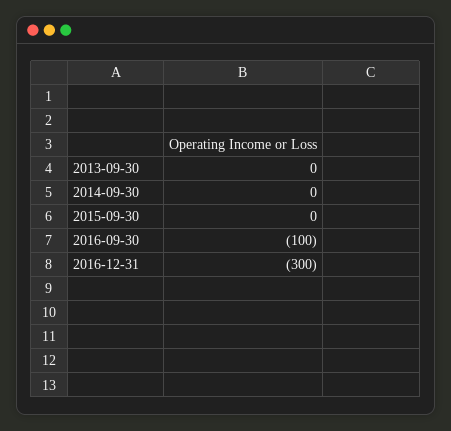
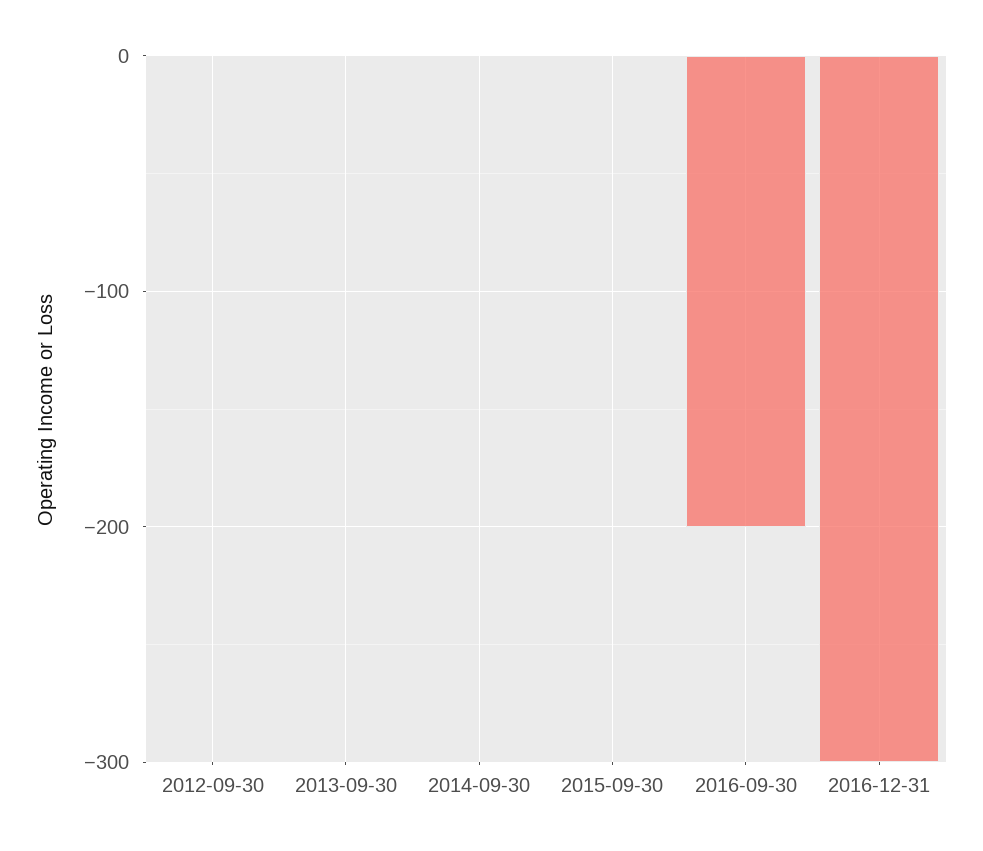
  {
    "2013-09-30": 0,
    "2014-09-30": 0,
    "2015-09-30": 0,
-   "2016-09-30": -100,
+   "2016-09-30": -200,
-   "2016-12-31": -300
+   "2016-12-31": -300,
+   "2012-09-30": 0
  }

